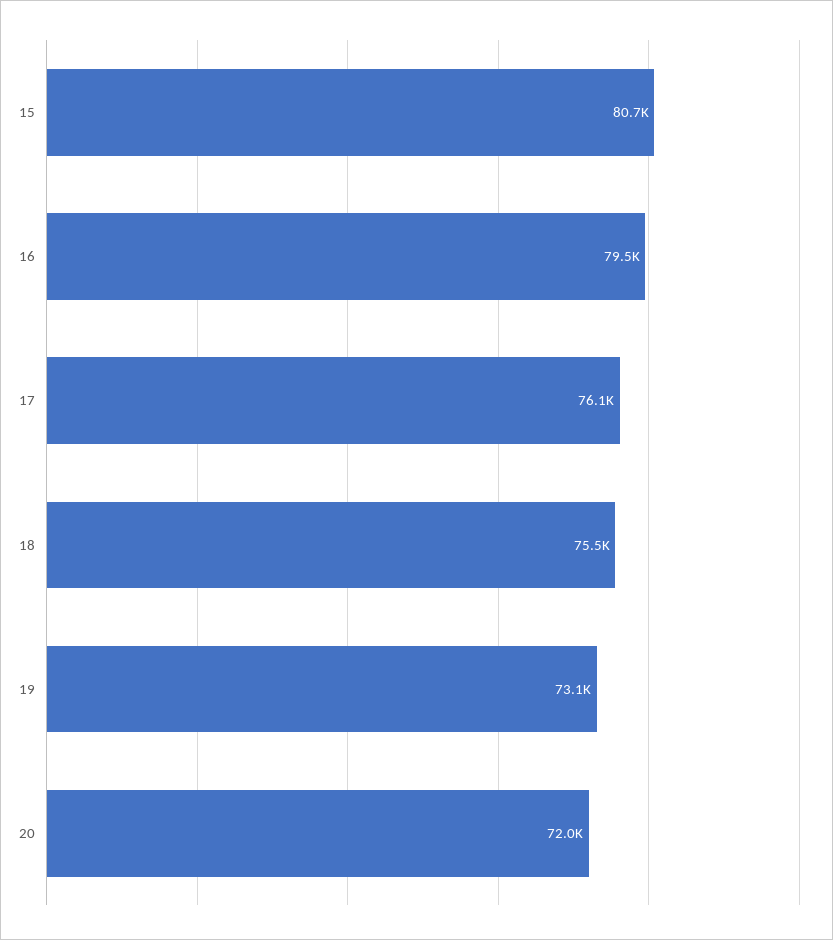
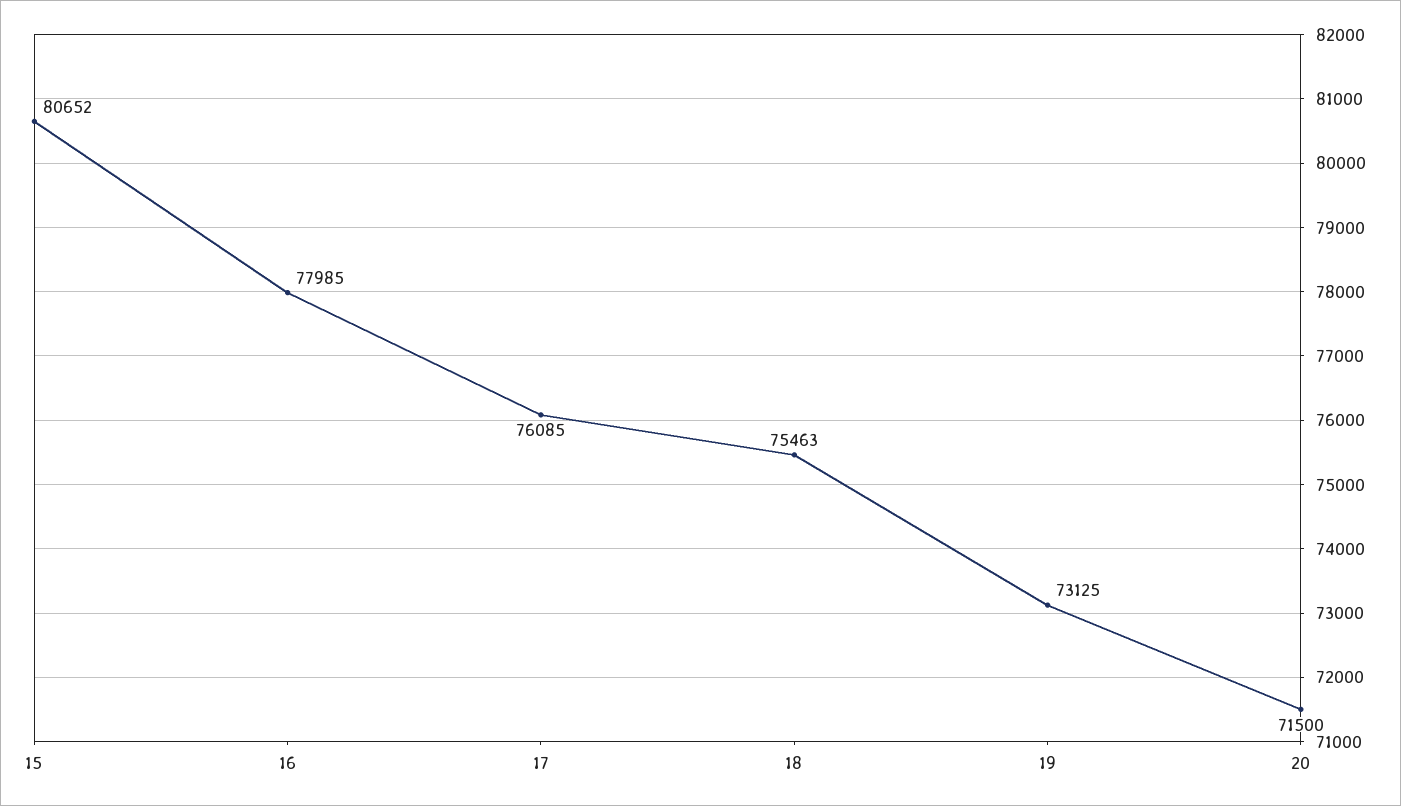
  {
    "15": 80652,
-   "16": 79500,
+   "16": 77985,
    "17": 76085,
    "18": 75463,
    "19": 73125,
-   "20": 72000
+   "20": 71500
  }

